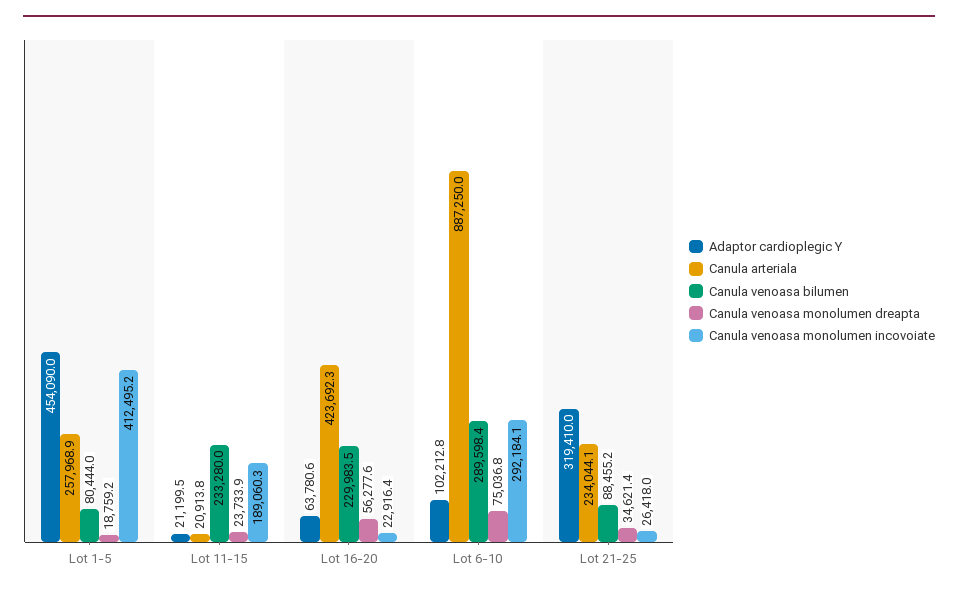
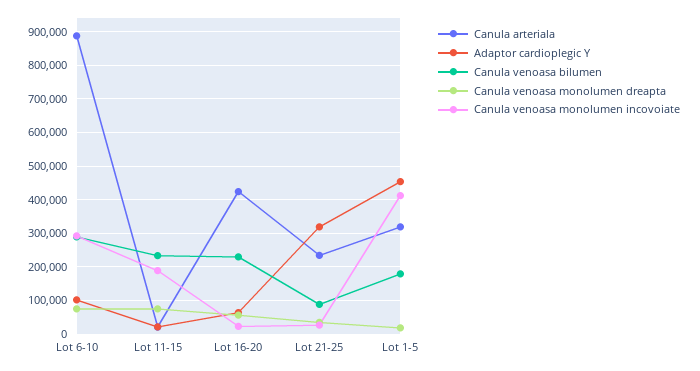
  {
    "Adaptor cardioplegic Y": {
      "Lot 1-5": 454090,
      "Lot 11-15": 21199.5,
      "Lot 16-20": 63780.6,
      "Lot 6-10": 102212.8,
      "Lot 21-25": 319410
    },
    "Canula arteriala": {
-     "Lot 1-5": 257968.9,
+     "Lot 1-5": 320000,
      "Lot 11-15": 20913.8,
      "Lot 16-20": 423692.3,
      "Lot 6-10": 887250,
      "Lot 21-25": 234044.1
    },
    "Canula venoasa bilumen": {
-     "Lot 1-5": 80444,
+     "Lot 1-5": 180000,
      "Lot 11-15": 233280,
      "Lot 16-20": 229983.5,
      "Lot 6-10": 289598.4,
      "Lot 21-25": 88455.2
    },
    "Canula venoasa monolumen dreapta": {
      "Lot 1-5": 18759.2,
-     "Lot 11-15": 23733.9,
+     "Lot 11-15": 80000,
      "Lot 16-20": 56277.6,
      "Lot 6-10": 75036.8,
      "Lot 21-25": 34621.4
    },
    "Canula venoasa monolumen incovoiate": {
      "Lot 1-5": 412495.2,
      "Lot 11-15": 189060.3,
      "Lot 16-20": 22916.4,
      "Lot 6-10": 292184.1,
      "Lot 21-25": 26418
    }
  }

